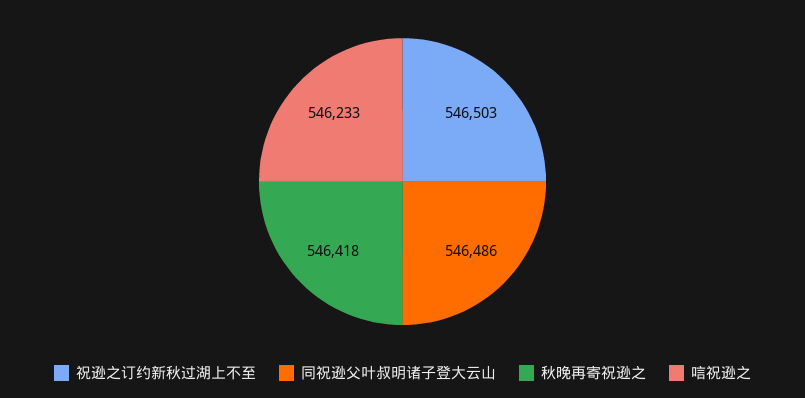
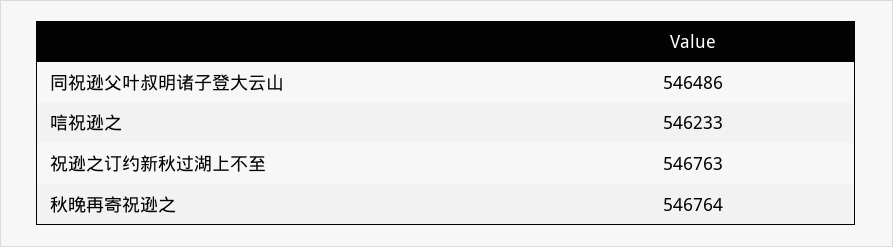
  {
-   "祝逊之订约新秋过湖上不至": 546503,
+   "祝逊之订约新秋过湖上不至": 546763,
    "同祝逊父叶叔明诸子登大云山": 546486,
-   "秋晚再寄祝逊之": 546418,
+   "秋晚再寄祝逊之": 546764,
    "唁祝逊之": 546233
  }

